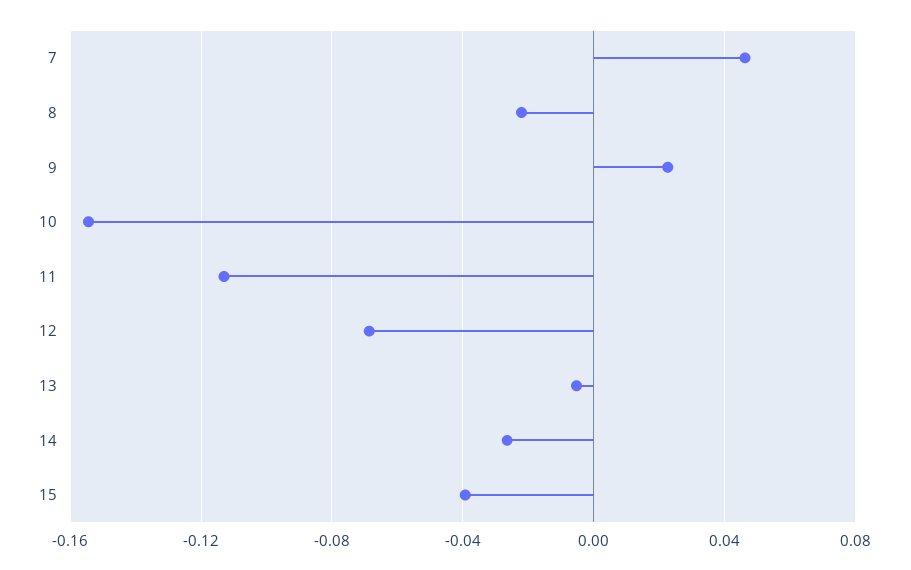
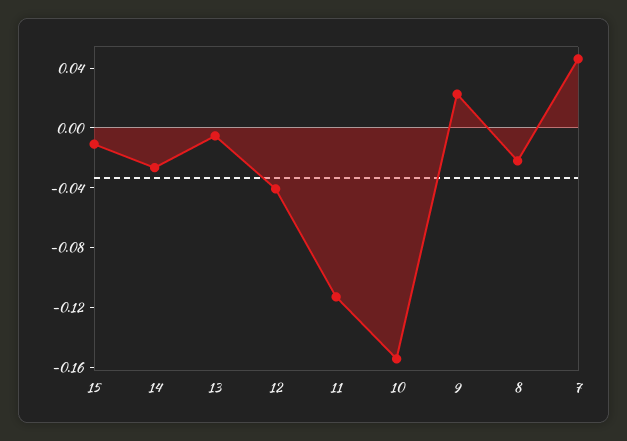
  {
    "7": 0.045,
    "8": -0.02,
    "9": 0.025,
    "10": -0.155,
    "11": -0.115,
-   "12": -0.07,
+   "12": -0.04,
    "13": -0.005,
    "14": -0.025,
-   "15": -0.04
+   "15": -0.01
  }

